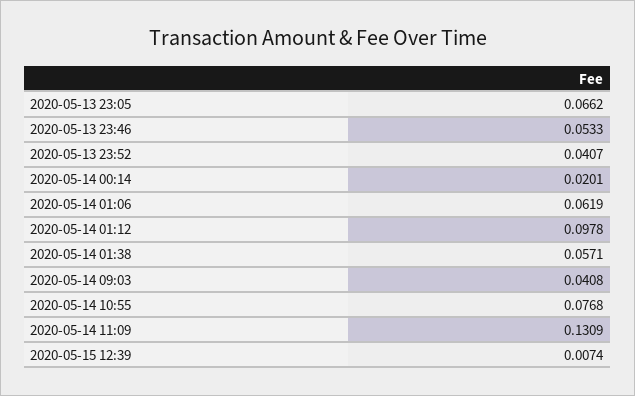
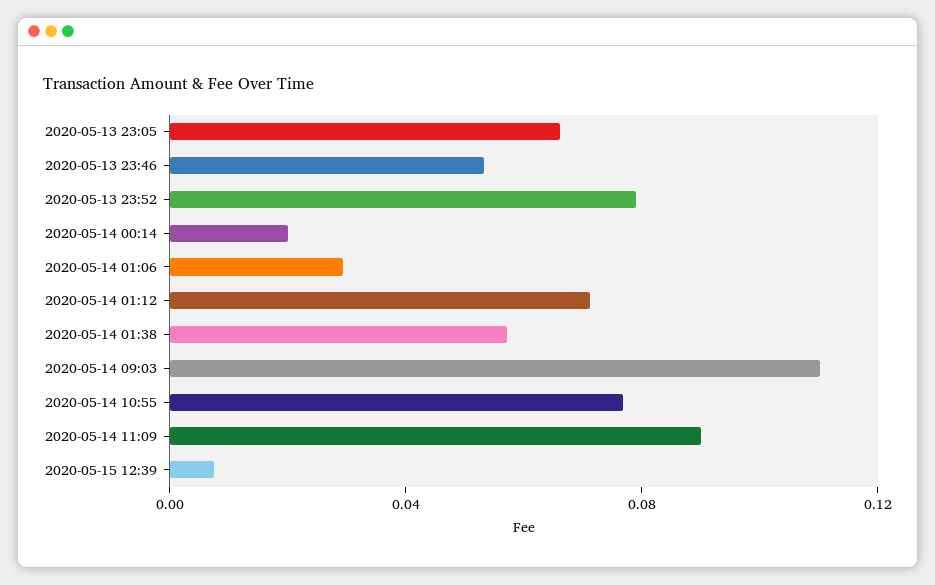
  {
    "2020-05-13 23:05": 0.0662,
    "2020-05-13 23:46": 0.0533,
-   "2020-05-13 23:52": 0.0407,
+   "2020-05-13 23:52": 0.08,
    "2020-05-14 00:14": 0.0201,
-   "2020-05-14 01:06": 0.0619,
+   "2020-05-14 01:06": 0.03,
-   "2020-05-14 01:12": 0.0978,
+   "2020-05-14 01:12": 0.07,
    "2020-05-14 01:38": 0.0571,
-   "2020-05-14 09:03": 0.0408,
+   "2020-05-14 09:03": 0.11,
    "2020-05-14 10:55": 0.0768,
-   "2020-05-14 11:09": 0.1309,
+   "2020-05-14 11:09": 0.09,
    "2020-05-15 12:39": 0.0074
  }

